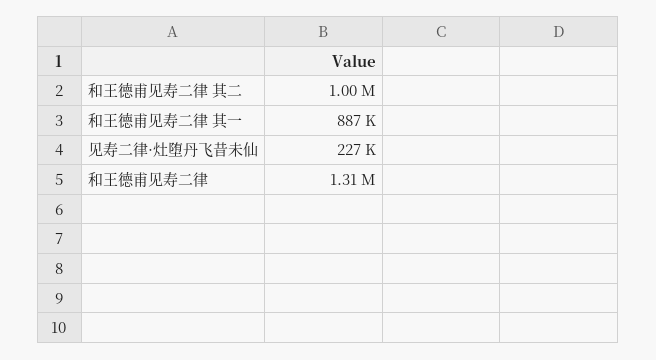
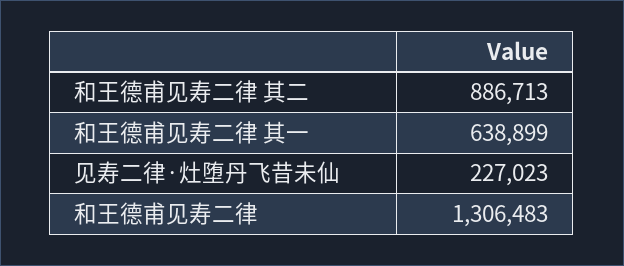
  {
-   "和王德甫见寿二律 其二": 1000000,
+   "和王德甫见寿二律 其二": 886713,
-   "和王德甫见寿二律 其一": 887000,
+   "和王德甫见寿二律 其一": 638899,
    "见寿二律·灶堕丹飞昔未仙": 227023,
    "和王德甫见寿二律": 1306483
  }

